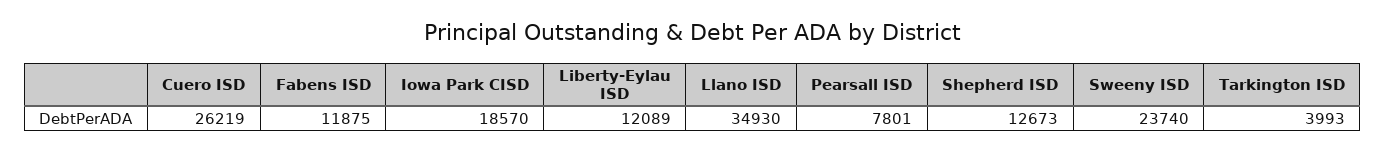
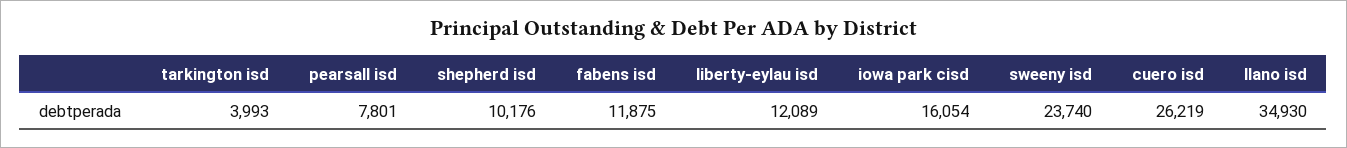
  {
    "Cuero ISD": 26219,
    "Fabens ISD": 11875,
-   "Iowa Park CISD": 18570,
+   "Iowa Park CISD": 16054,
    "Liberty-Eylau ISD": 12089,
    "Llano ISD": 34930,
    "Pearsall ISD": 7801,
-   "Shepherd ISD": 12673,
+   "Shepherd ISD": 10176,
    "Sweeny ISD": 23740,
    "Tarkington ISD": 3993
  }

